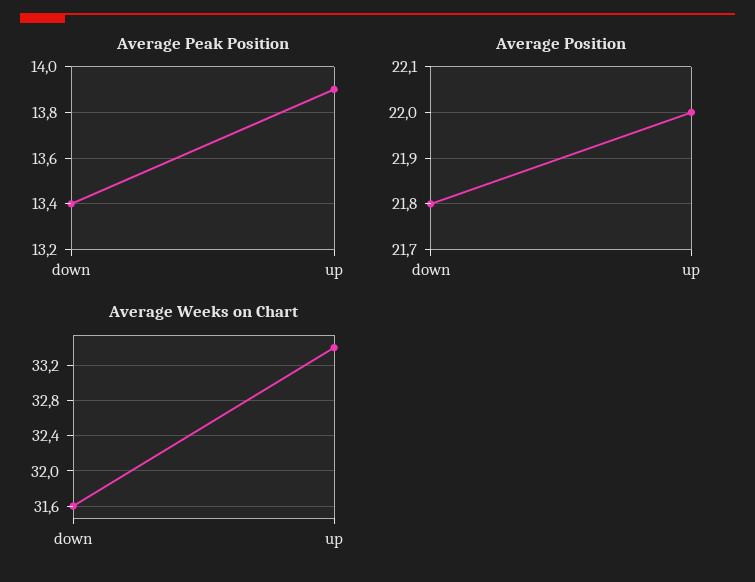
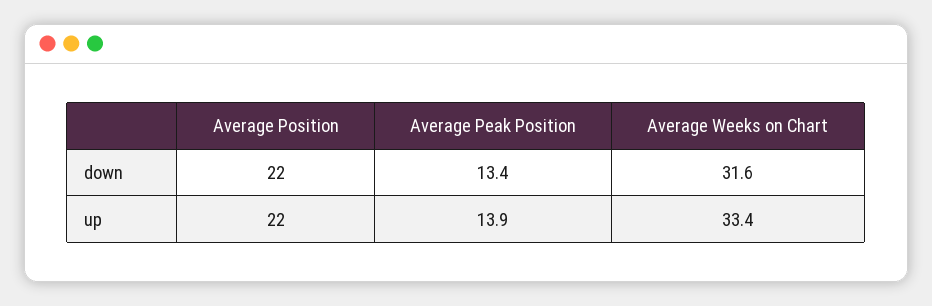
  {
    "Average Peak Position": {
      "down": 13.4,
      "up": 13.9
    },
    "Average Position": {
-     "down": 21.8,
+     "down": 22,
      "up": 22
    },
    "Average Weeks on Chart": {
      "down": 31.6,
      "up": 33.4
    }
  }

